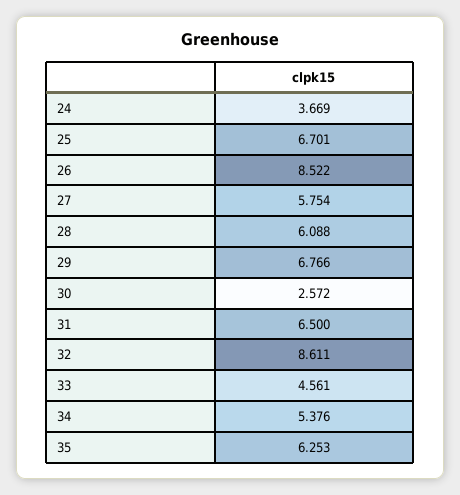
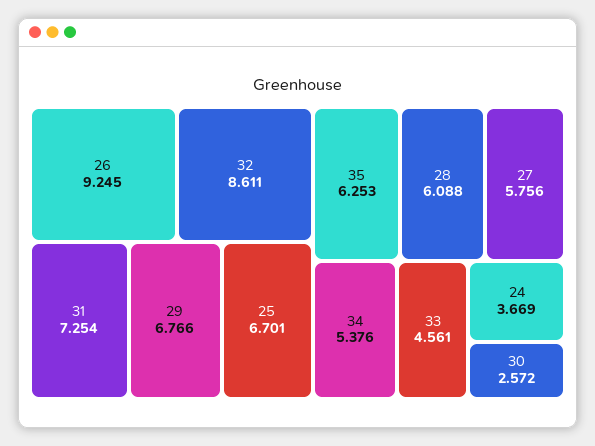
  {
    "24": 3.669,
    "25": 6.701,
-   "26": 8.522,
+   "26": 9.245,
-   "27": 5.754,
+   "27": 5.756,
    "28": 6.088,
    "29": 6.766,
    "30": 2.572,
-   "31": 6.5,
+   "31": 7.254,
    "32": 8.611,
    "33": 4.561,
    "34": 5.376,
    "35": 6.253
  }

